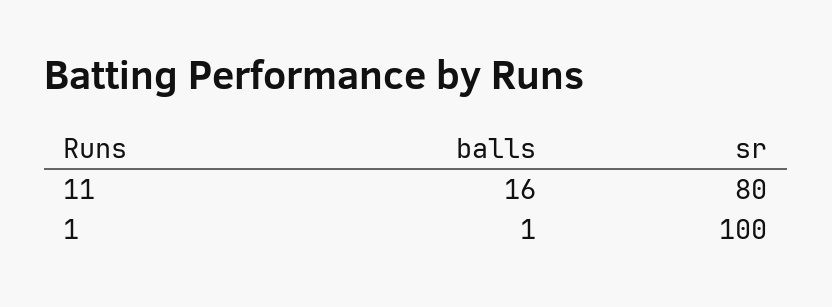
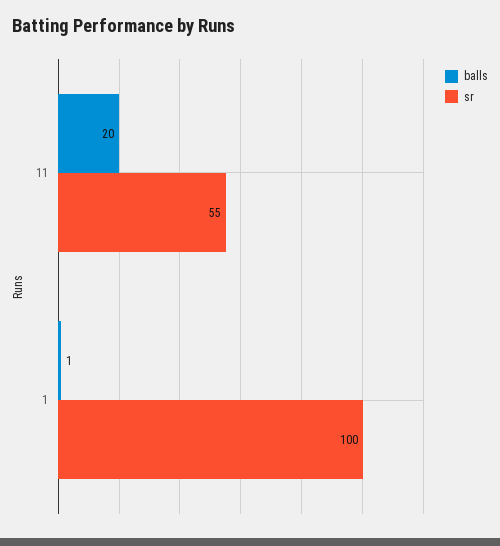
  {
    "balls": {
-     "11": 16,
+     "11": 20,
      "1": 1
    },
    "sr": {
-     "11": 80,
+     "11": 55,
      "1": 100
    }
  }

